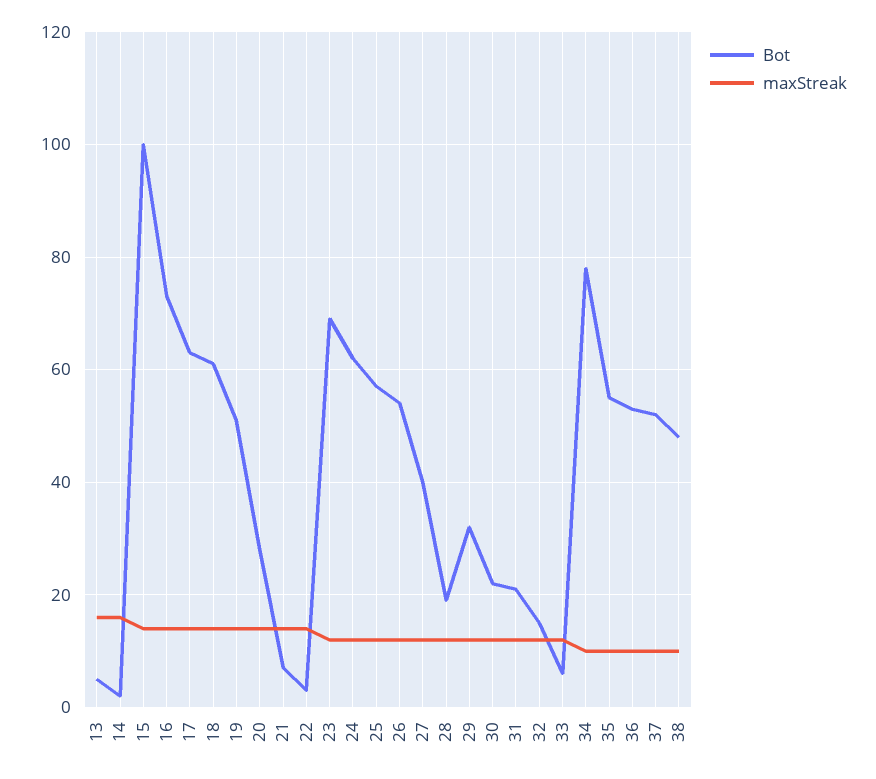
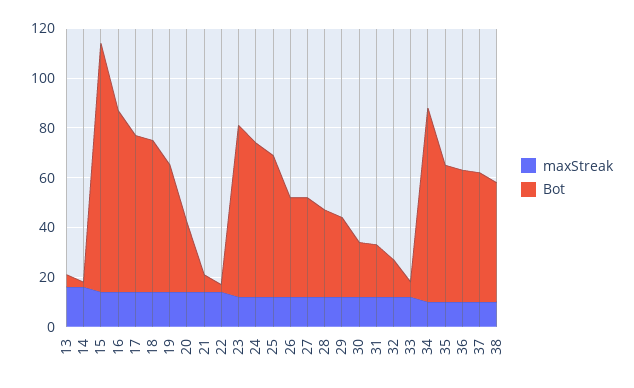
  {
    "Bot": {
      "13": 5,
      "14": 0,
      "15": 100,
      "16": 75,
      "17": 65,
      "18": 60,
      "19": 50,
      "20": 30,
      "21": 5,
      "22": 5,
      "23": 70,
      "24": 60,
      "25": 55,
-     "26": 55,
+     "26": 40,
      "27": 40,
-     "28": 20,
+     "28": 35,
      "29": 30,
      "30": 20,
      "31": 20,
      "32": 15,
      "33": 5,
      "34": 80,
      "35": 55,
      "36": 55,
      "37": 50,
      "38": 50
    },
    "maxStreak": {
      "13": 15,
      "14": 15,
      "15": 15,
      "16": 15,
      "17": 15,
      "18": 15,
      "19": 15,
      "20": 15,
      "21": 15,
      "22": 15,
      "23": 10,
      "24": 10,
      "25": 10,
      "26": 10,
      "27": 10,
      "28": 10,
      "29": 10,
      "30": 10,
      "31": 10,
      "32": 10,
      "33": 10,
      "34": 10,
      "35": 10,
      "36": 10,
      "37": 10,
      "38": 10
    }
  }

